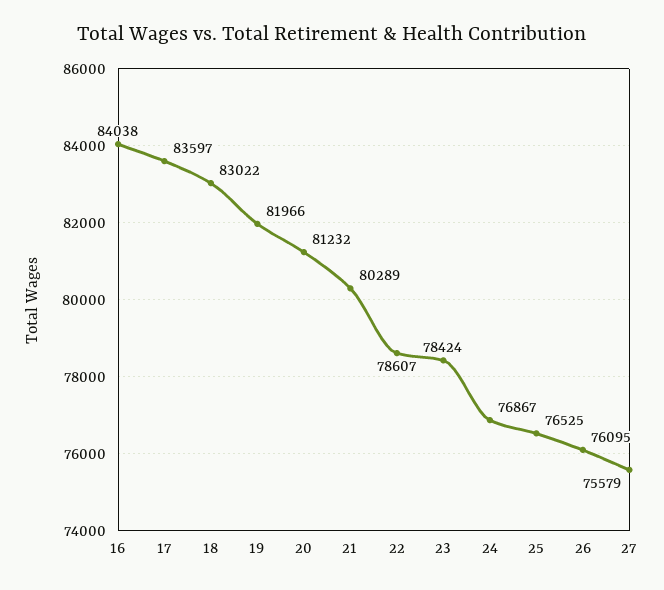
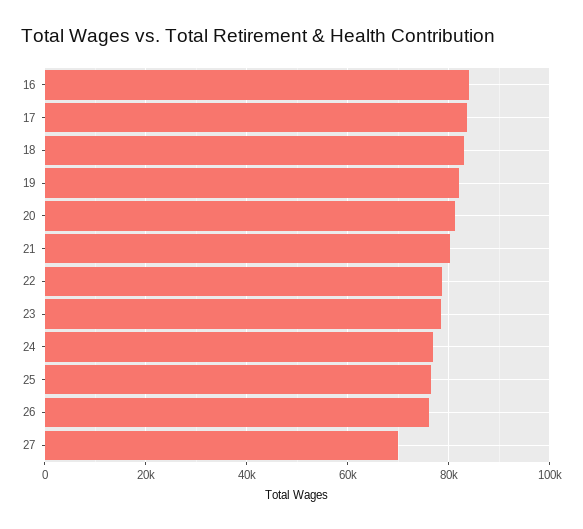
  {
    "16": 84038,
    "17": 83597,
    "18": 83022,
    "19": 81966,
    "20": 81232,
    "21": 80289,
    "22": 78607,
    "23": 78424,
    "24": 76867,
    "25": 76525,
    "26": 76095,
-   "27": 75579
+   "27": 70000
  }

